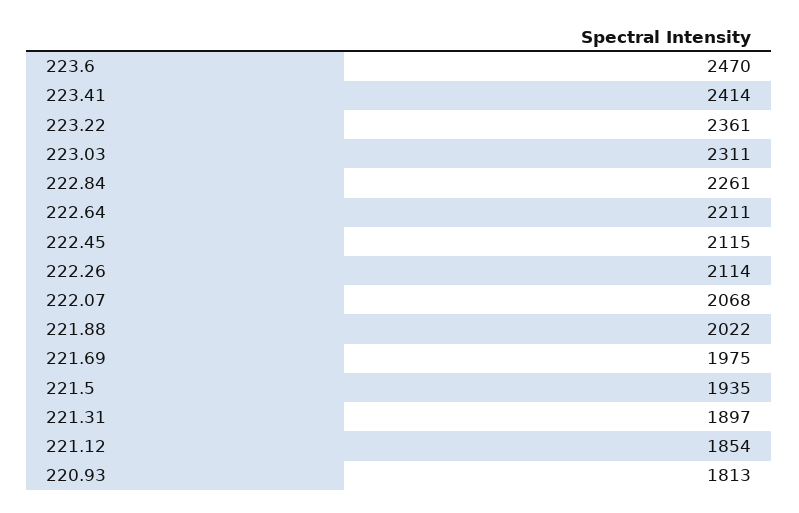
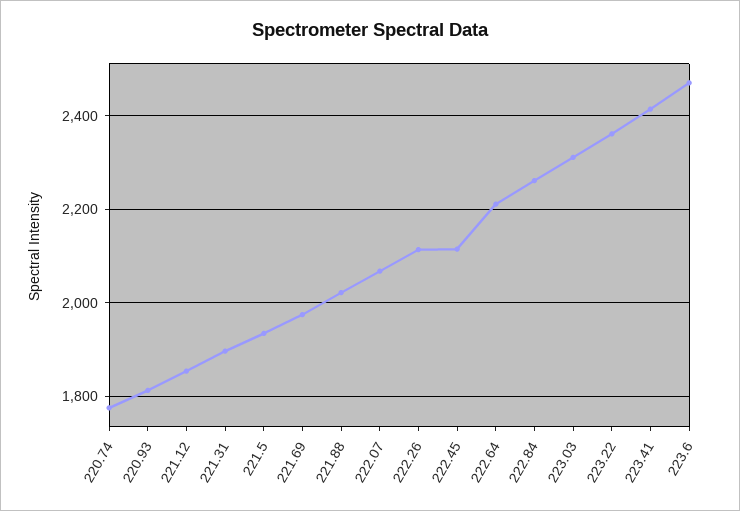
  {
    "223.6": 2470,
    "223.41": 2414,
    "223.22": 2361,
    "223.03": 2311,
    "222.84": 2261,
    "222.64": 2211,
    "222.45": 2115,
    "222.26": 2114,
    "222.07": 2068,
    "221.88": 2022,
    "221.69": 1975,
    "221.5": 1935,
    "221.31": 1897,
    "221.12": 1854,
-   "220.93": 1813
+   "220.93": 1813,
+   "220.74": 1780
  }

